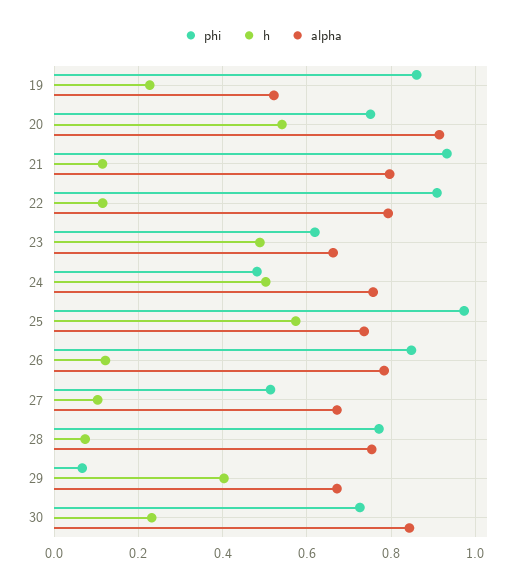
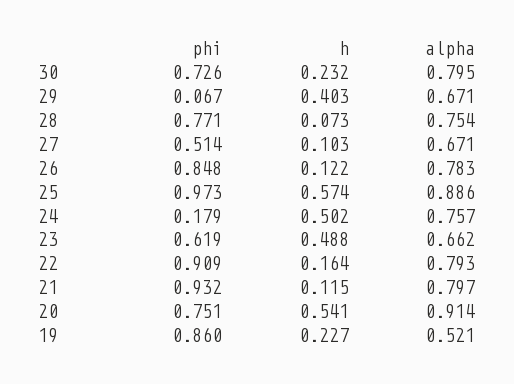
  {
    "phi": {
      "19": 0.86,
      "20": 0.751,
      "21": 0.932,
      "22": 0.909,
      "23": 0.619,
-     "24": 0.48,
+     "24": 0.179,
      "25": 0.973,
      "26": 0.848,
      "27": 0.514,
      "28": 0.771,
      "29": 0.067,
      "30": 0.726
    },
    "h": {
      "19": 0.227,
      "20": 0.541,
      "21": 0.115,
-     "22": 0.12,
+     "22": 0.164,
      "23": 0.488,
      "24": 0.502,
      "25": 0.574,
      "26": 0.122,
      "27": 0.103,
      "28": 0.073,
      "29": 0.403,
      "30": 0.232
    },
    "alpha": {
      "19": 0.521,
      "20": 0.914,
      "21": 0.797,
      "22": 0.793,
      "23": 0.662,
      "24": 0.757,
-     "25": 0.74,
+     "25": 0.886,
      "26": 0.783,
      "27": 0.671,
      "28": 0.754,
      "29": 0.671,
-     "30": 0.84
+     "30": 0.795
    }
  }

